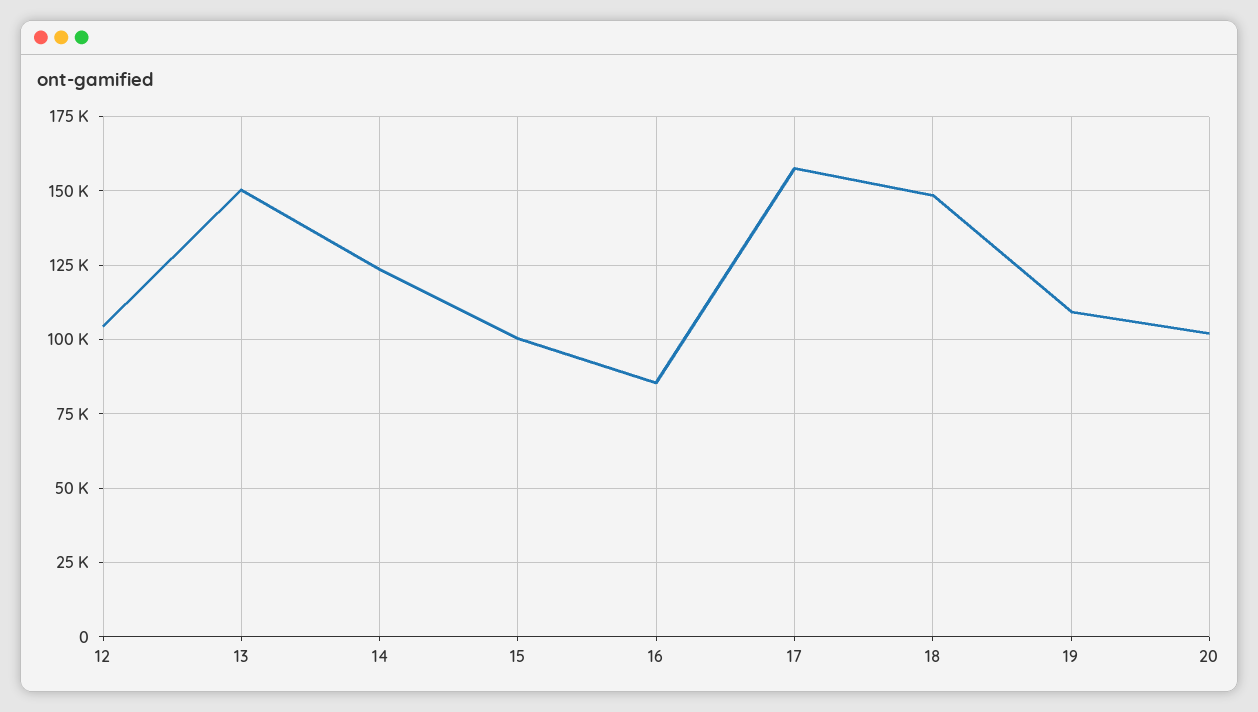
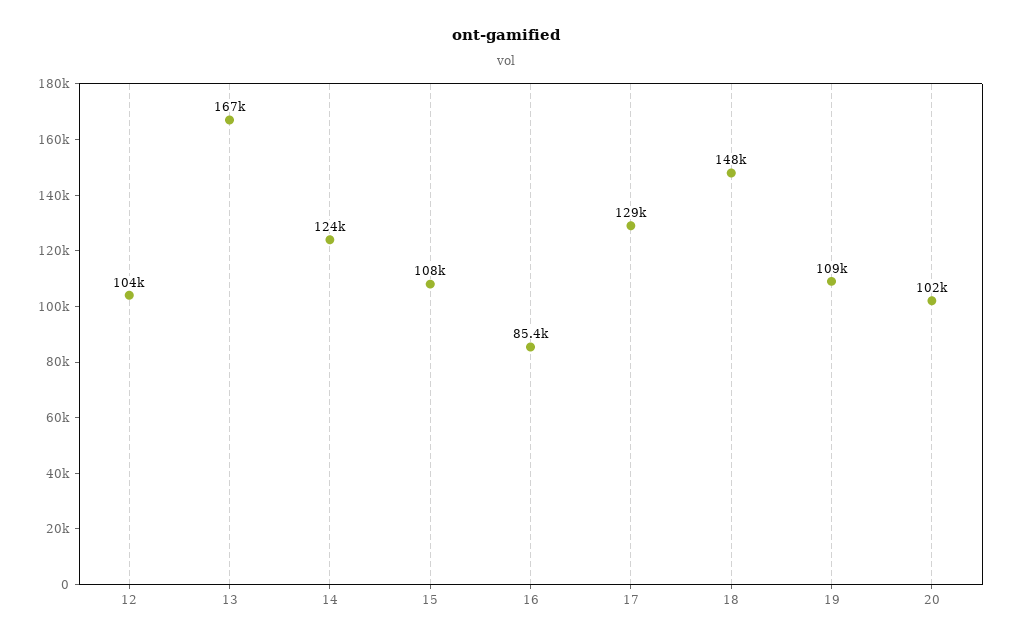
  {
    "12": 104000,
-   "13": 150000,
+   "13": 167000,
    "14": 124000,
-   "15": 100000,
+   "15": 108000,
    "16": 85400,
-   "17": 157500,
+   "17": 129000,
    "18": 148000,
    "19": 109000,
    "20": 102000
  }

